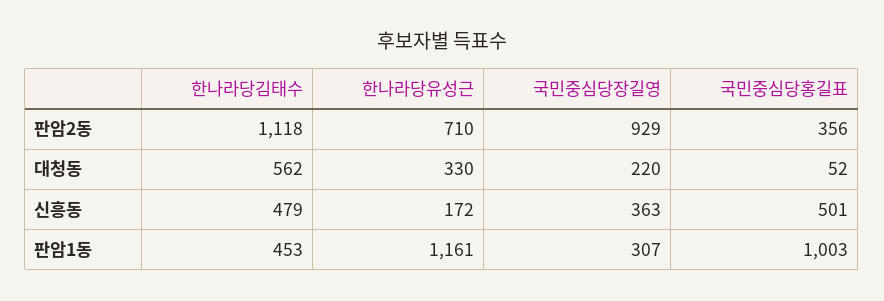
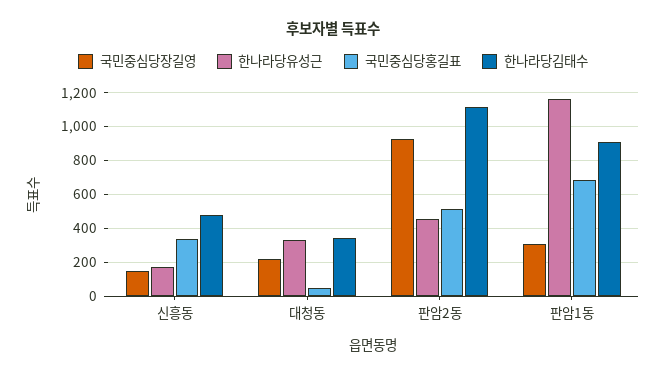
  {
    "한나라당김태수": {
      "판암2동": 1118,
-     "대청동": 562,
+     "대청동": 350,
      "신흥동": 479,
-     "판암1동": 453
+     "판암1동": 900
    },
    "한나라당유성근": {
-     "판암2동": 710,
+     "판암2동": 450,
      "대청동": 330,
      "신흥동": 172,
      "판암1동": 1161
    },
    "국민중심당장길영": {
      "판암2동": 929,
      "대청동": 220,
-     "신흥동": 363,
+     "신흥동": 150,
      "판암1동": 307
    },
    "국민중심당홍길표": {
-     "판암2동": 356,
+     "판암2동": 500,
      "대청동": 52,
-     "신흥동": 501,
+     "신흥동": 350,
-     "판암1동": 1003
+     "판암1동": 700
    }
  }

